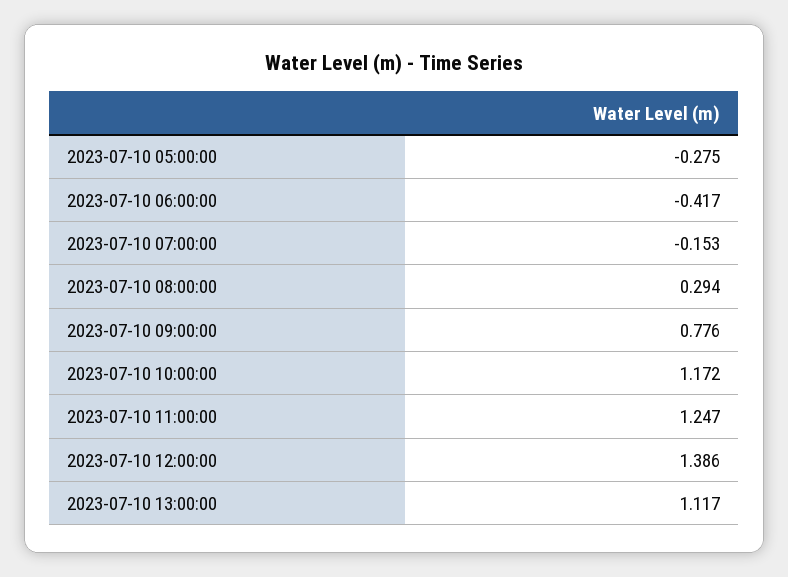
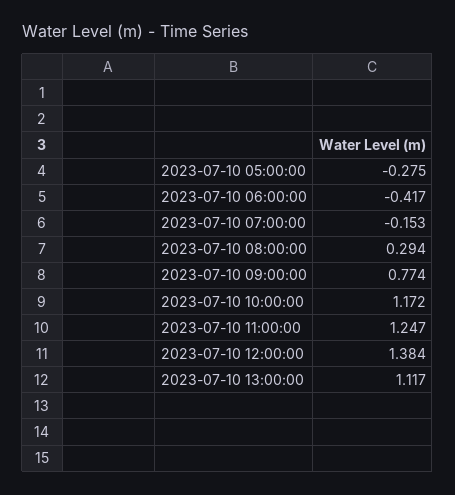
  {
    "2023-07-10 05:00:00": -0.275,
    "2023-07-10 06:00:00": -0.417,
    "2023-07-10 07:00:00": -0.153,
    "2023-07-10 08:00:00": 0.294,
-   "2023-07-10 09:00:00": 0.776,
+   "2023-07-10 09:00:00": 0.774,
    "2023-07-10 10:00:00": 1.172,
    "2023-07-10 11:00:00": 1.247,
-   "2023-07-10 12:00:00": 1.386,
+   "2023-07-10 12:00:00": 1.384,
    "2023-07-10 13:00:00": 1.117
  }

